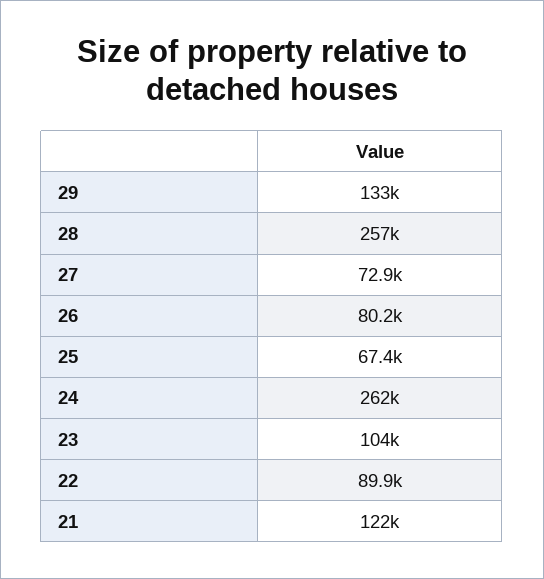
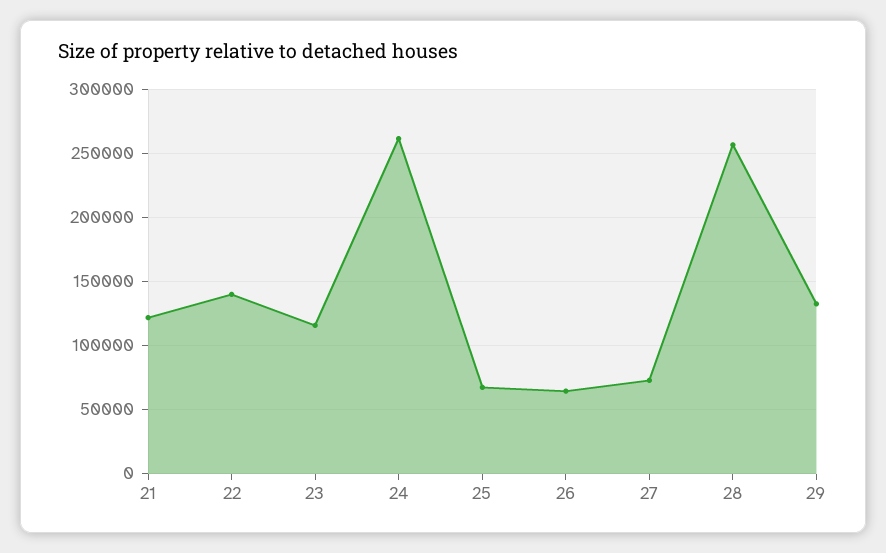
  {
    "29": 133000,
    "28": 257000,
    "27": 72900,
-   "26": 80200,
+   "26": 65000,
    "25": 67400,
    "24": 262000,
-   "23": 104000,
+   "23": 115000,
-   "22": 89900,
+   "22": 140000,
    "21": 122000
  }

